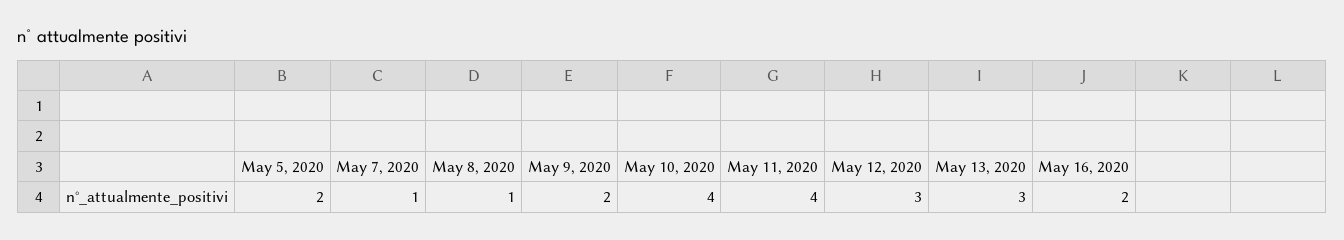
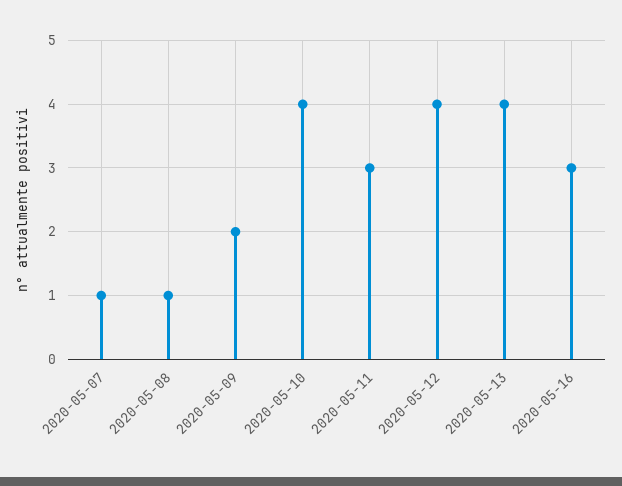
  {
-   "May 5, 2020": 2,
    "May 7, 2020": 1,
    "May 8, 2020": 1,
    "May 9, 2020": 2,
    "May 10, 2020": 4,
-   "May 11, 2020": 4,
+   "May 11, 2020": 3,
-   "May 12, 2020": 3,
+   "May 12, 2020": 4,
-   "May 13, 2020": 3,
+   "May 13, 2020": 4,
-   "May 16, 2020": 2
+   "May 16, 2020": 3
  }

